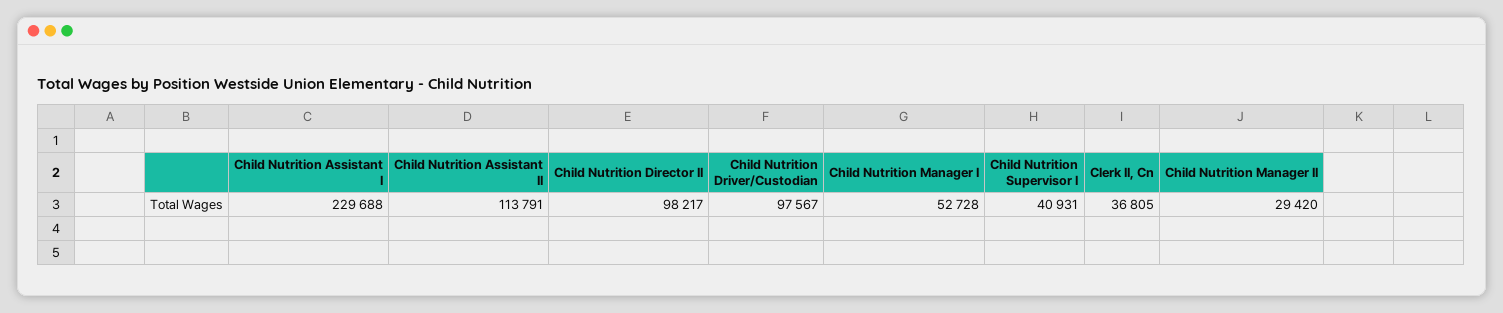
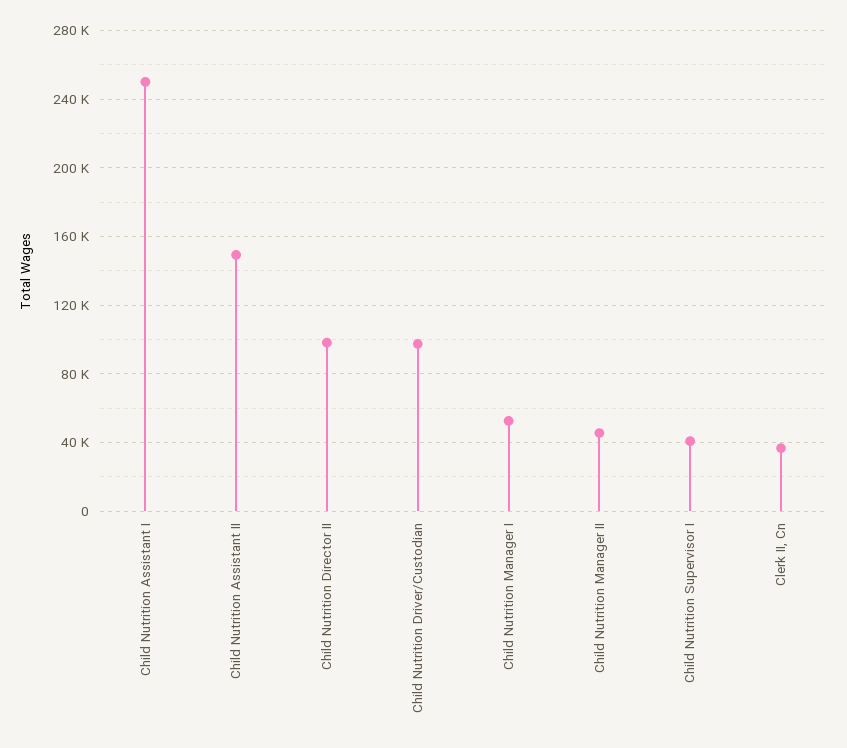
  {
-   "Child Nutrition Assistant I": 229688,
+   "Child Nutrition Assistant I": 250000,
-   "Child Nutrition Assistant II": 113791,
+   "Child Nutrition Assistant II": 150000,
    "Child Nutrition Director II": 98217,
    "Child Nutrition Driver/Custodian": 97567,
    "Child Nutrition Manager I": 52728,
    "Child Nutrition Supervisor I": 40931,
    "Clerk II, Cn": 36805,
-   "Child Nutrition Manager II": 29420
+   "Child Nutrition Manager II": 45000
  }

